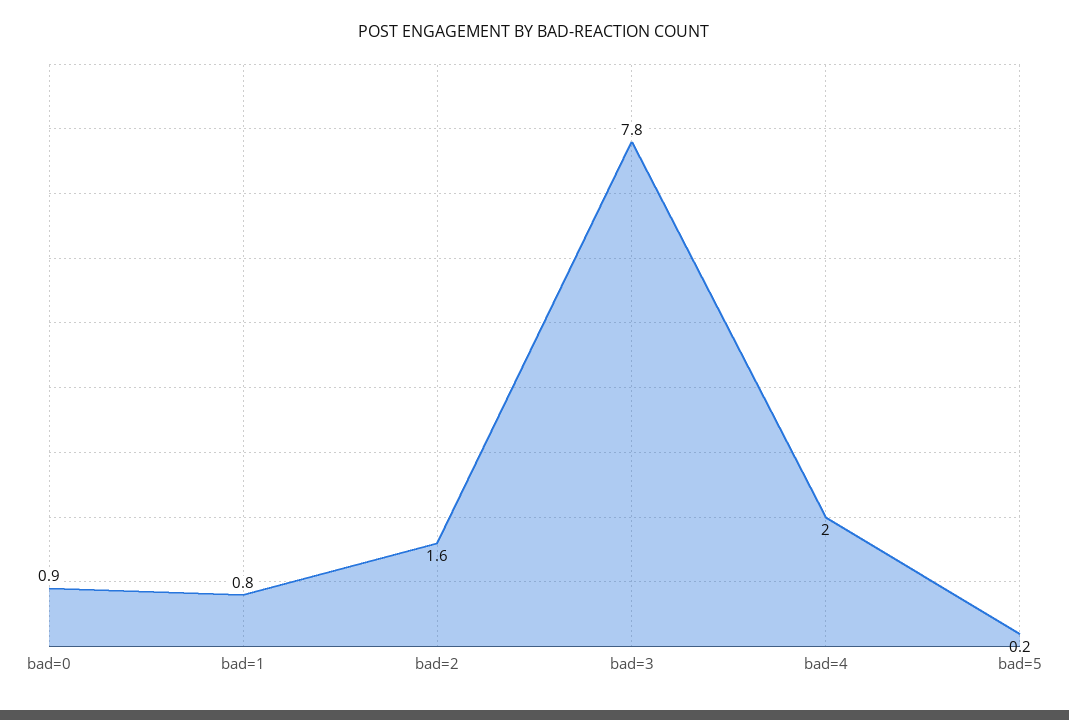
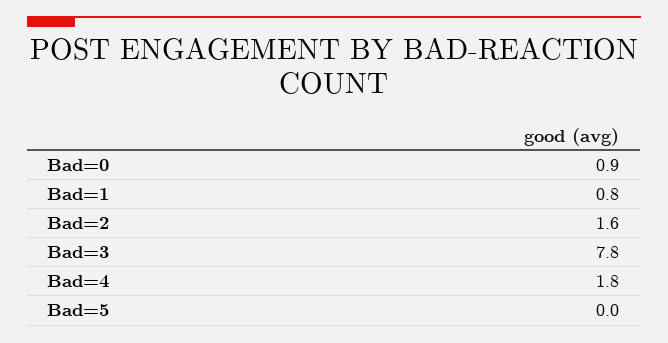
  {
    "bad=0": 0.9,
    "bad=1": 0.8,
    "bad=2": 1.6,
    "bad=3": 7.8,
-   "bad=4": 2,
+   "bad=4": 1.8,
-   "bad=5": 0.2
+   "bad=5": 0
  }

